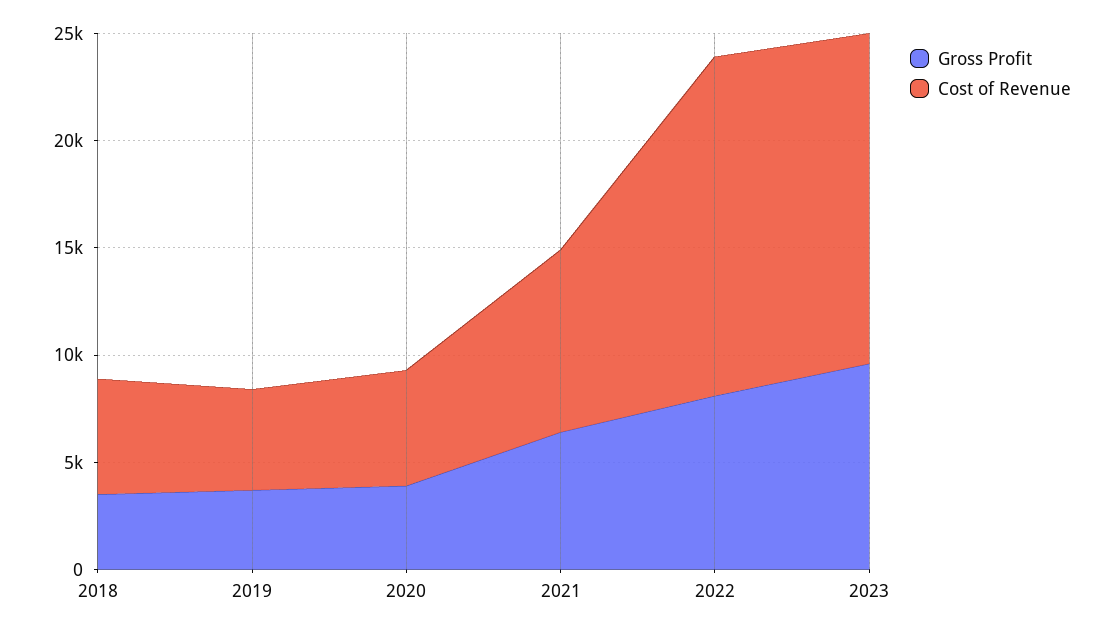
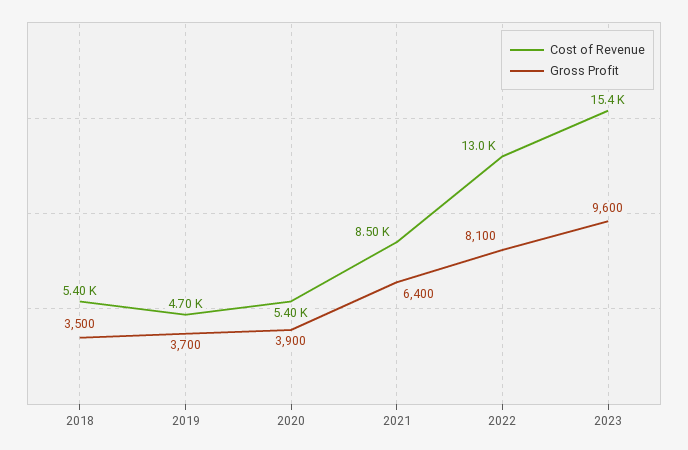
  {
    "Gross Profit": {
      "2018": 3500,
      "2019": 3700,
      "2020": 3900,
      "2021": 6400,
      "2022": 8100,
      "2023": 9600
    },
    "Cost of Revenue": {
      "2018": 5400,
      "2019": 4700,
      "2020": 5400,
      "2021": 8500,
-     "2022": 16000,
+     "2022": 13000,
      "2023": 15400
    }
  }

